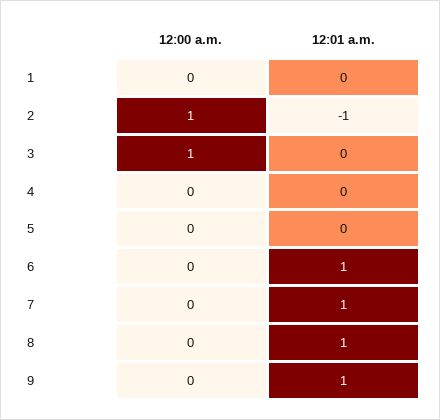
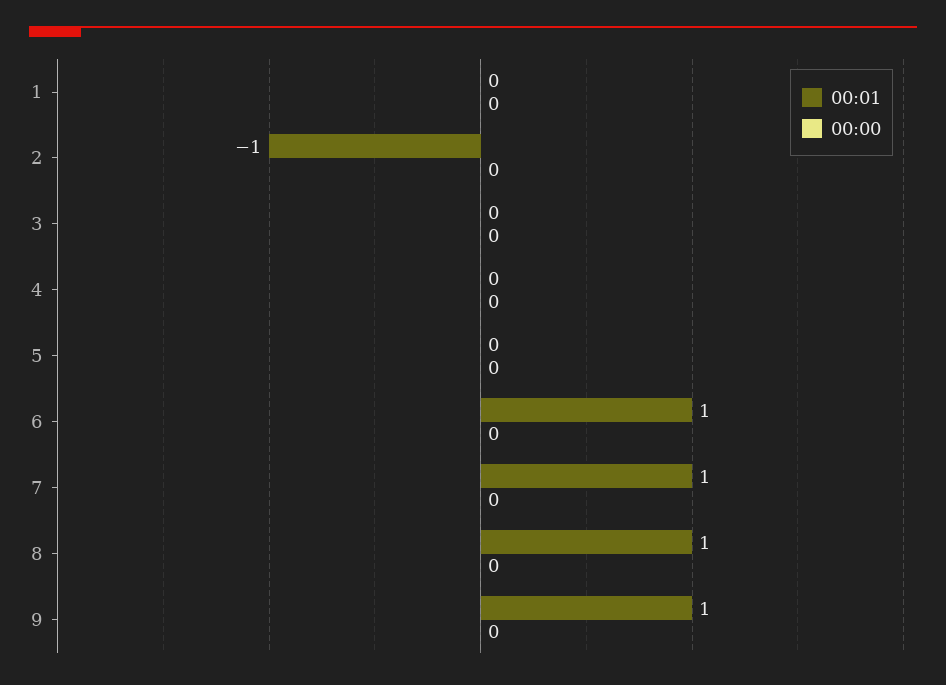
  {
    "12:00 a.m.": {
      "1": 0,
-     "2": 1,
+     "2": 0,
-     "3": 1,
+     "3": 0,
      "4": 0,
      "5": 0,
      "6": 0,
      "7": 0,
      "8": 0,
      "9": 0
    },
    "12:01 a.m.": {
      "1": 0,
      "2": -1,
      "3": 0,
      "4": 0,
      "5": 0,
      "6": 1,
      "7": 1,
      "8": 1,
      "9": 1
    }
  }

